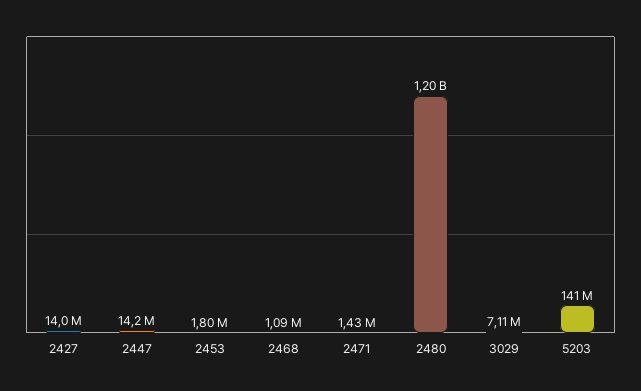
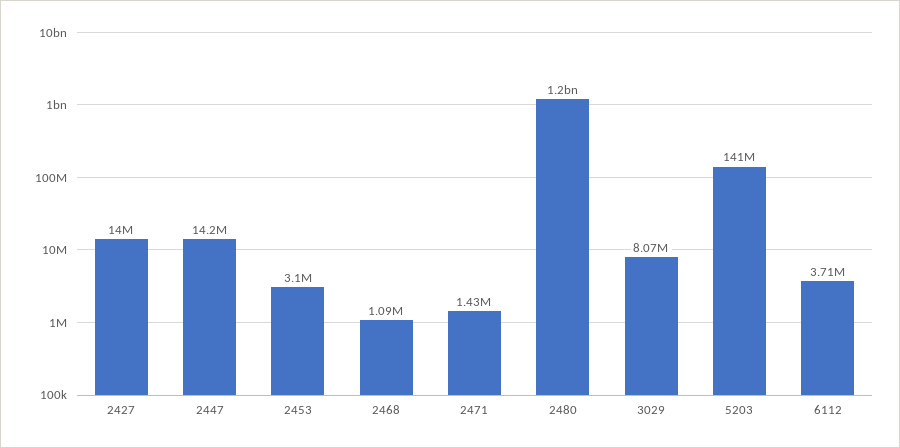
  {
    "2427": 14000000,
    "2447": 14200000,
-   "2453": 1800000,
+   "2453": 3100000,
    "2468": 1090000,
    "2471": 1430000,
    "2480": 1200000000,
-   "3029": 7110000,
+   "3029": 8070000,
-   "5203": 141000000
+   "5203": 141000000,
+   "6112": 3710000
  }

